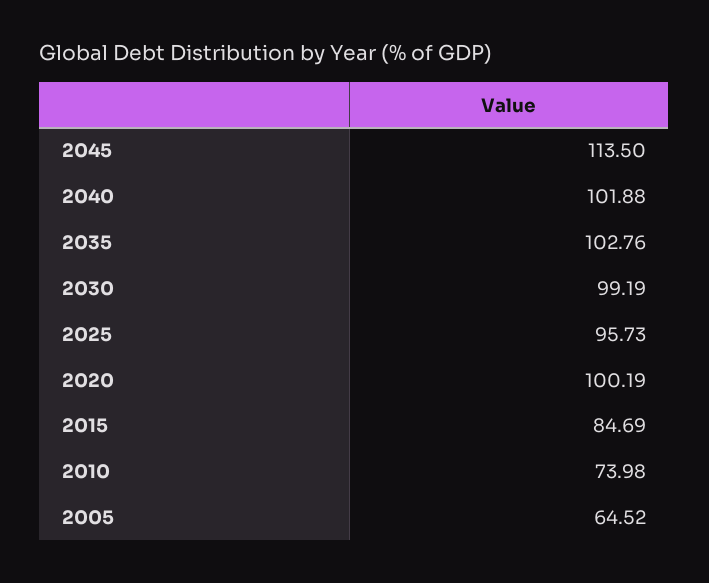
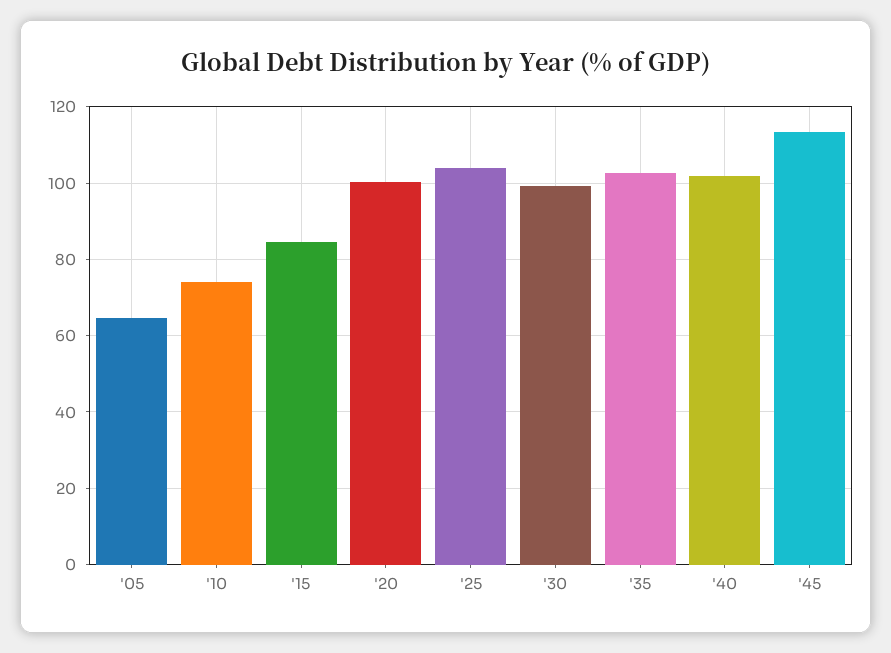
  {
    "2045": 113.5,
    "2040": 101.88,
    "2035": 102.76,
    "2030": 99.19,
-   "2025": 95.73,
+   "2025": 104,
    "2020": 100.19,
    "2015": 84.69,
    "2010": 73.98,
    "2005": 64.52
  }

